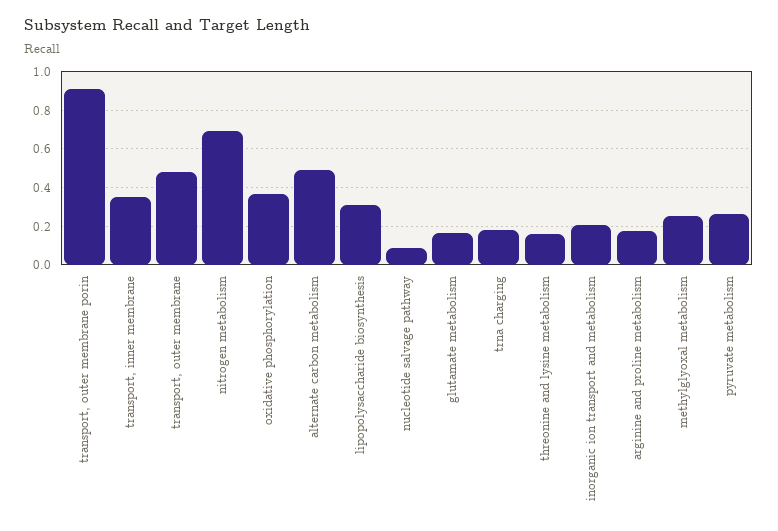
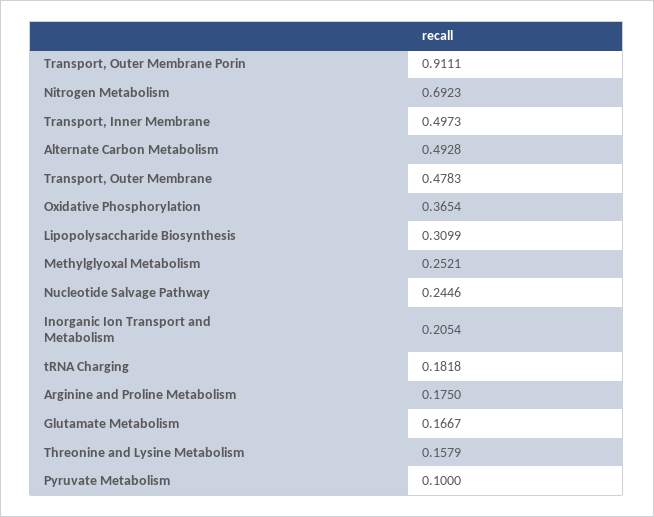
  {
    "transport, outer membrane porin": 0.9111,
-   "transport, inner membrane": 0.35,
+   "transport, inner membrane": 0.4973,
    "transport, outer membrane": 0.4783,
    "nitrogen metabolism": 0.6923,
    "oxidative phosphorylation": 0.3654,
    "alternate carbon metabolism": 0.4928,
    "lipopolysaccharide biosynthesis": 0.3099,
-   "nucleotide salvage pathway": 0.1,
+   "nucleotide salvage pathway": 0.2446,
    "glutamate metabolism": 0.1667,
    "trna charging": 0.1818,
    "threonine and lysine metabolism": 0.1579,
    "inorganic ion transport and metabolism": 0.2054,
    "arginine and proline metabolism": 0.175,
    "methylglyoxal metabolism": 0.2521,
-   "pyruvate metabolism": 0.25
+   "pyruvate metabolism": 0.1
  }

